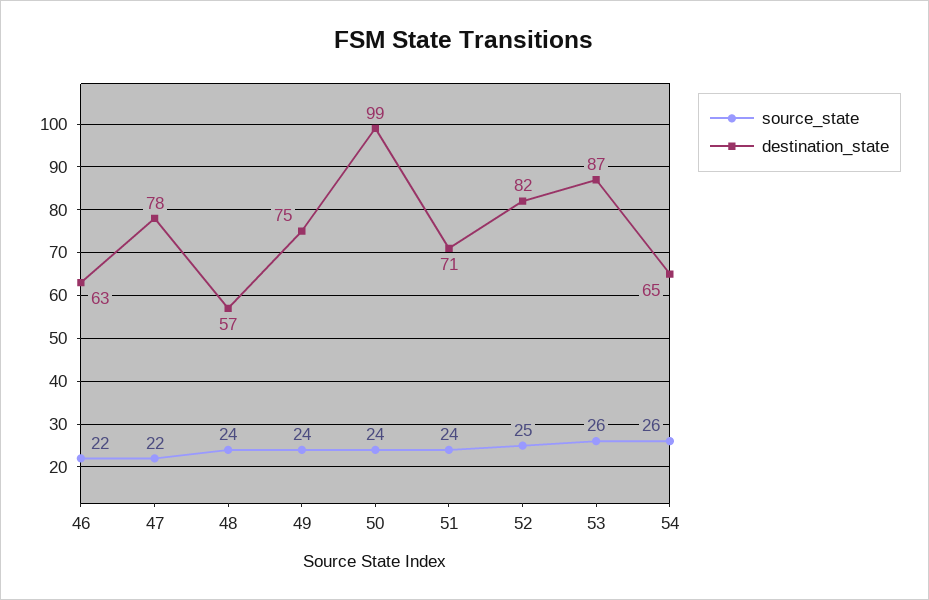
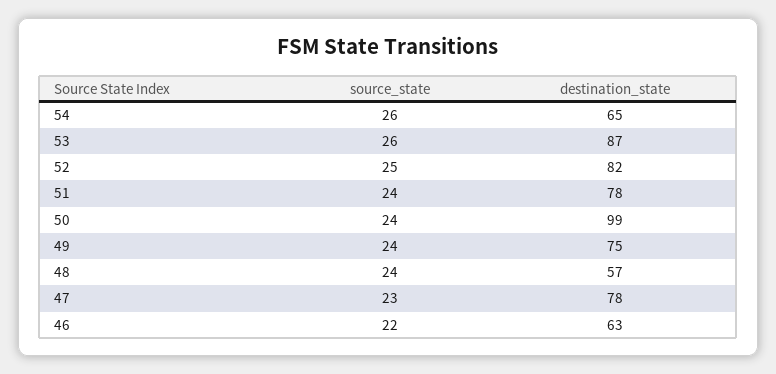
  {
    "source_state": {
      "46": 22,
-     "47": 22,
+     "47": 23,
      "48": 24,
      "49": 24,
      "50": 24,
      "51": 24,
      "52": 25,
      "53": 26,
      "54": 26
    },
    "destination_state": {
      "46": 63,
      "47": 78,
      "48": 57,
      "49": 75,
      "50": 99,
-     "51": 71,
+     "51": 78,
      "52": 82,
      "53": 87,
      "54": 65
    }
  }

